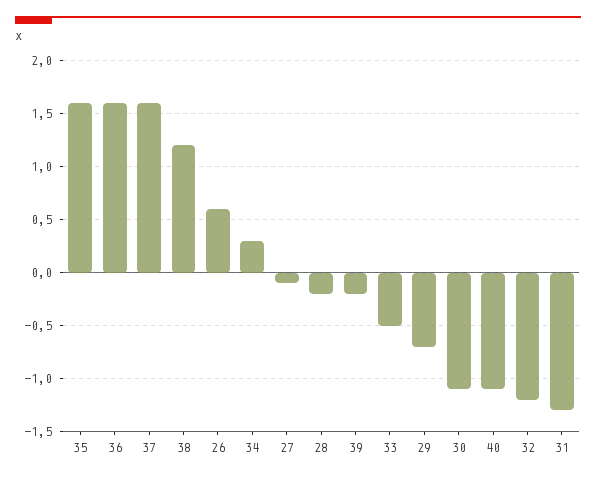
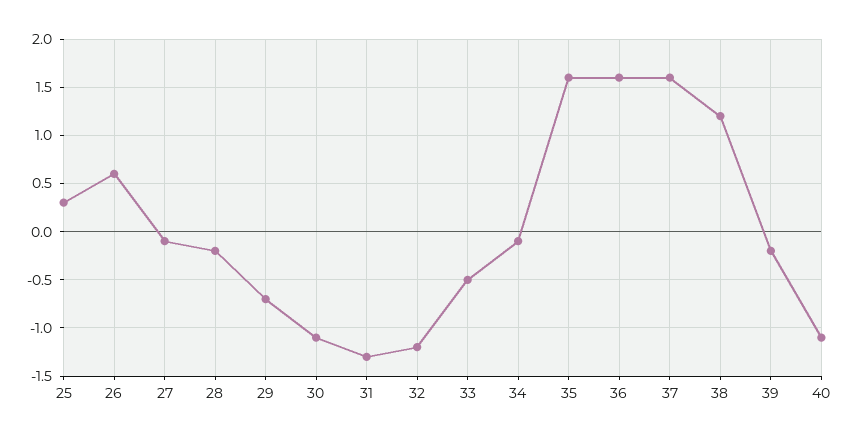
  {
    "35": 1.6,
    "36": 1.6,
    "37": 1.6,
    "38": 1.2,
    "26": 0.6,
-   "34": 0.3,
+   "34": -0.1,
    "27": -0.1,
    "28": -0.2,
    "39": -0.2,
    "33": -0.5,
    "29": -0.7,
    "30": -1.1,
    "40": -1.1,
    "32": -1.2,
-   "31": -1.3
+   "31": -1.3,
+   "25": 0.3
  }

